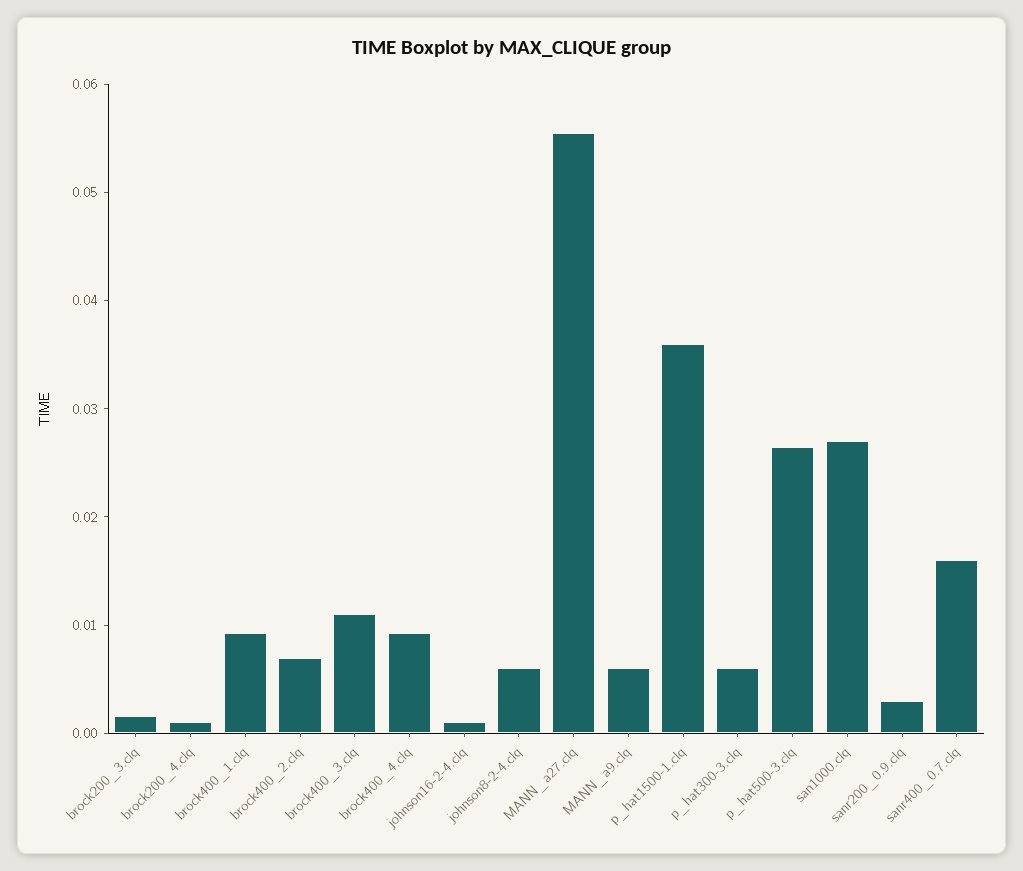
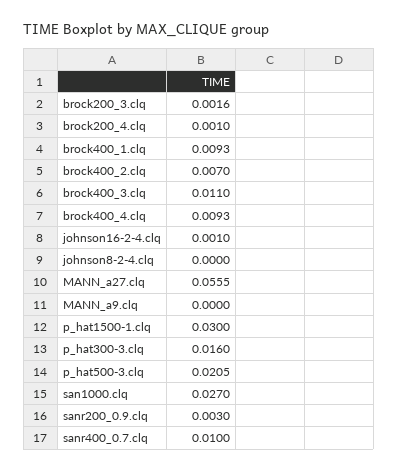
  {
    "brock200_3.clq": 0.0016,
    "brock200_4.clq": 0.001,
    "brock400_1.clq": 0.0093,
    "brock400_2.clq": 0.007,
    "brock400_3.clq": 0.011,
    "brock400_4.clq": 0.0093,
    "johnson16-2-4.clq": 0.001,
-   "johnson8-2-4.clq": 0.006,
+   "johnson8-2-4.clq": 0,
    "MANN_a27.clq": 0.0555,
-   "MANN_a9.clq": 0.006,
+   "MANN_a9.clq": 0,
-   "p_hat1500-1.clq": 0.036,
+   "p_hat1500-1.clq": 0.03,
-   "p_hat300-3.clq": 0.006,
+   "p_hat300-3.clq": 0.016,
-   "p_hat500-3.clq": 0.026,
+   "p_hat500-3.clq": 0.0205,
    "san1000.clq": 0.027,
    "sanr200_0.9.clq": 0.003,
-   "sanr400_0.7.clq": 0.016
+   "sanr400_0.7.clq": 0.01
  }

